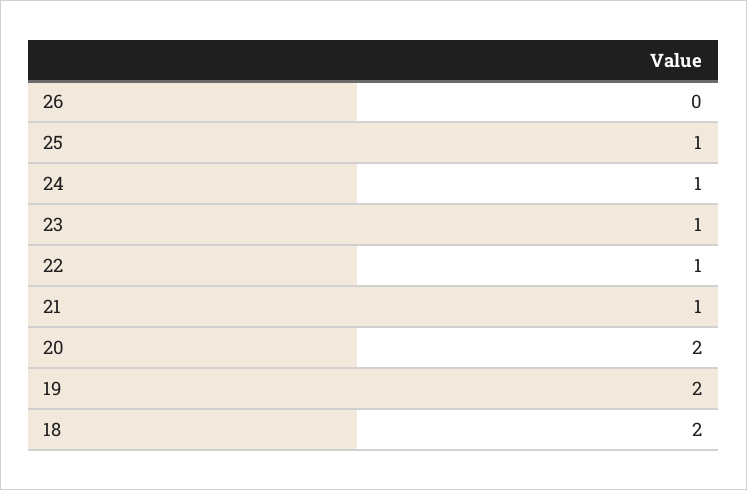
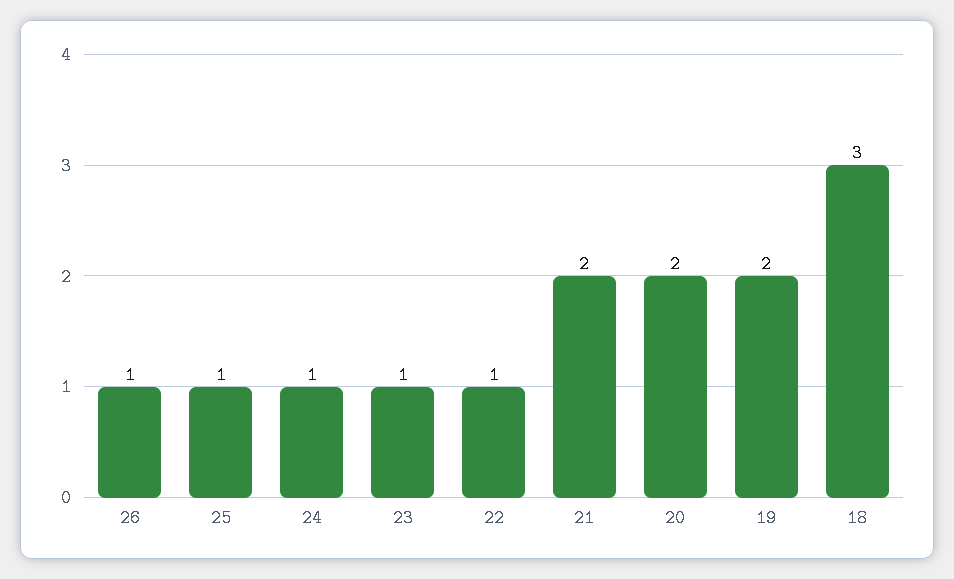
  {
-   "26": 0,
+   "26": 1,
    "25": 1,
    "24": 1,
    "23": 1,
    "22": 1,
-   "21": 1,
+   "21": 2,
    "20": 2,
    "19": 2,
-   "18": 2
+   "18": 3
  }

